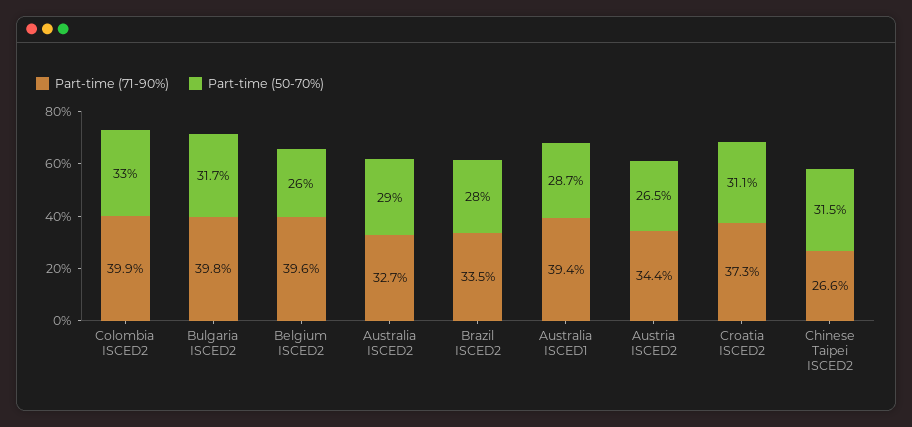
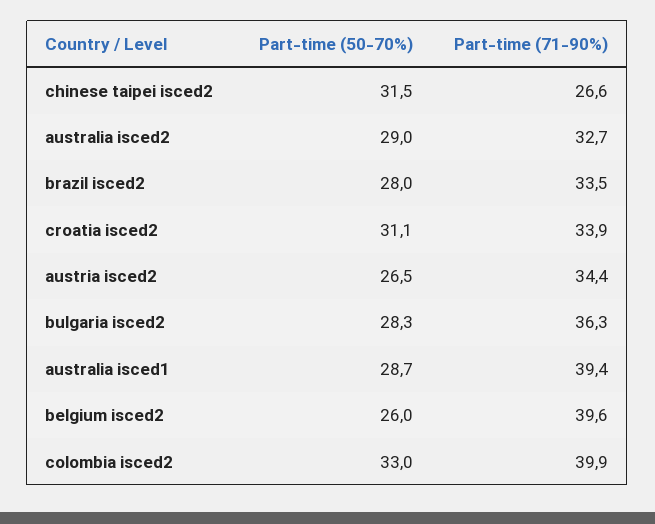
  {
    "Part-time (71-90%)": {
      "Colombia ISCED2": 39.9,
-     "Bulgaria ISCED2": 39.8,
+     "Bulgaria ISCED2": 36.3,
      "Belgium ISCED2": 39.6,
      "Australia ISCED2": 32.7,
      "Brazil ISCED2": 33.5,
      "Australia ISCED1": 39.4,
      "Austria ISCED2": 34.4,
-     "Croatia ISCED2": 37.3,
+     "Croatia ISCED2": 33.9,
      "Chinese Taipei ISCED2": 26.6
    },
    "Part-time (50-70%)": {
      "Colombia ISCED2": 33,
-     "Bulgaria ISCED2": 31.7,
+     "Bulgaria ISCED2": 28.3,
      "Belgium ISCED2": 26,
      "Australia ISCED2": 29,
      "Brazil ISCED2": 28,
      "Australia ISCED1": 28.7,
      "Austria ISCED2": 26.5,
      "Croatia ISCED2": 31.1,
      "Chinese Taipei ISCED2": 31.5
    }
  }

